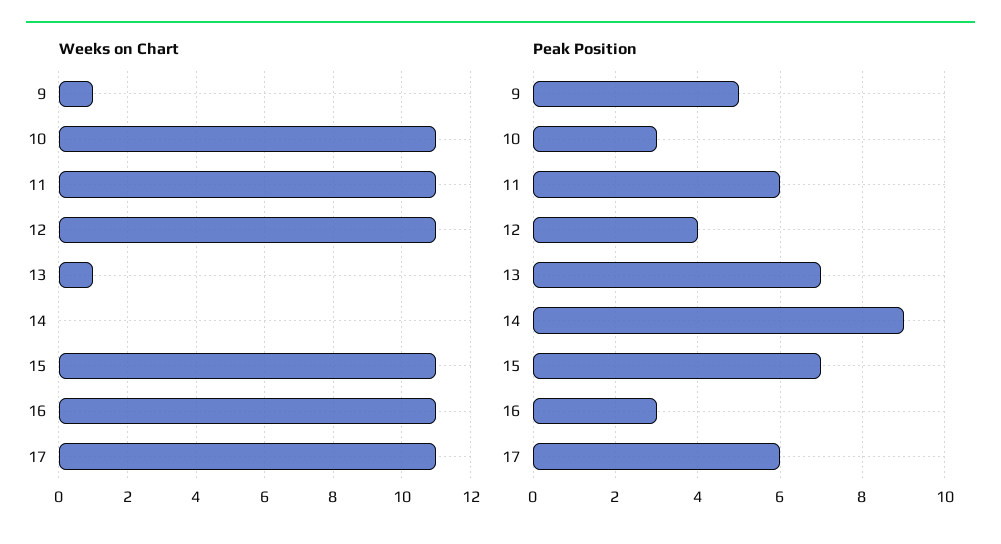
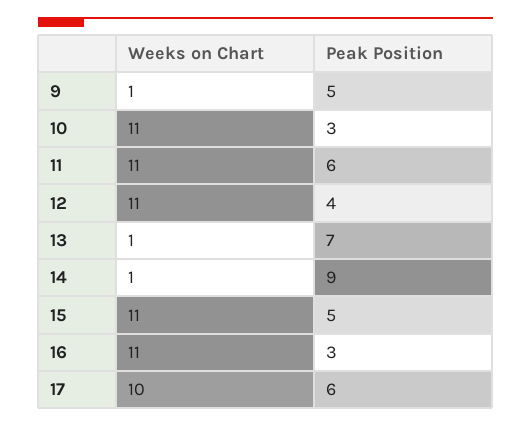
  {
    "Weeks on Chart": {
      "9": 1,
      "10": 11,
      "11": 11,
      "12": 11,
      "13": 1,
-     "14": 0,
+     "14": 1,
      "15": 11,
      "16": 11,
-     "17": 11
+     "17": 10
    },
    "Peak Position": {
      "9": 5,
      "10": 3,
      "11": 6,
      "12": 4,
      "13": 7,
      "14": 9,
-     "15": 7,
+     "15": 5,
      "16": 3,
      "17": 6
    }
  }

